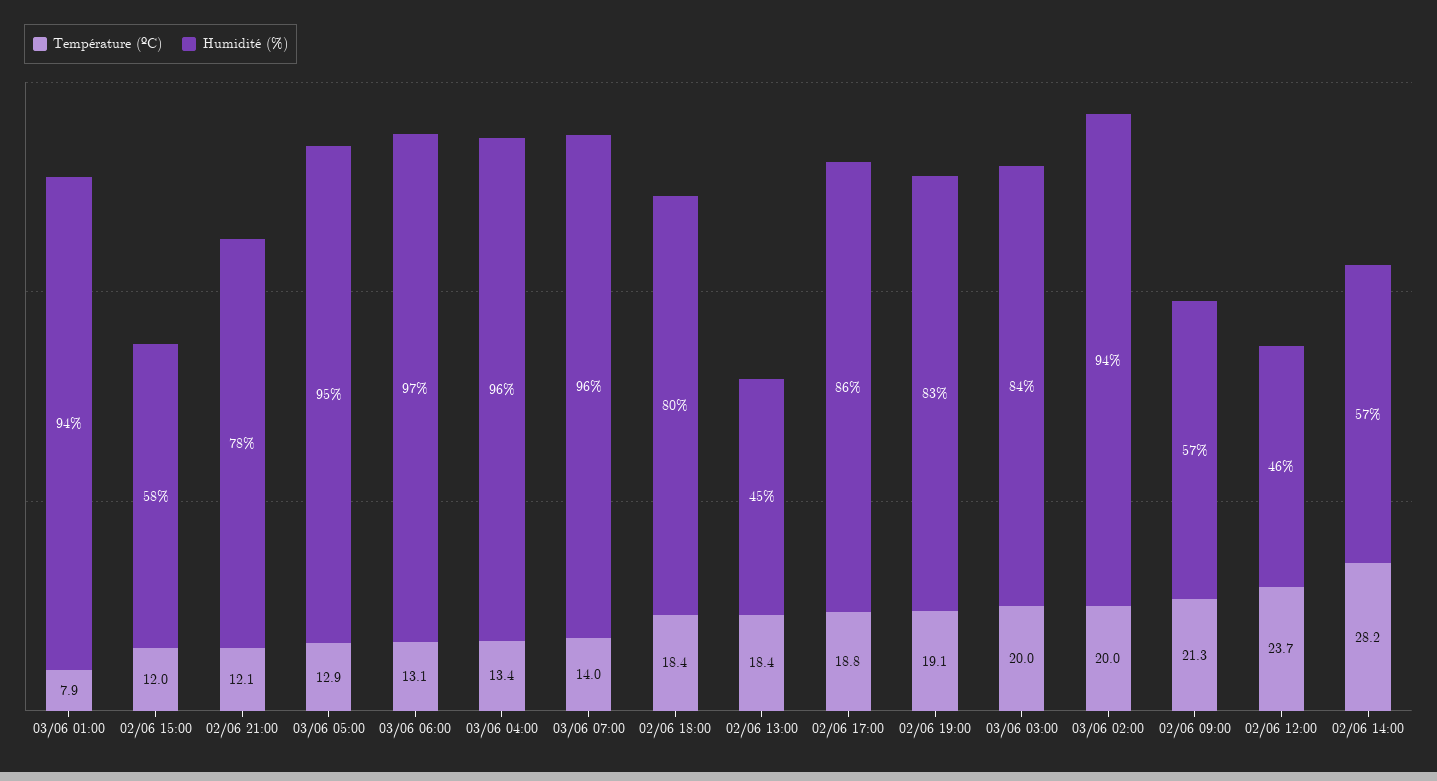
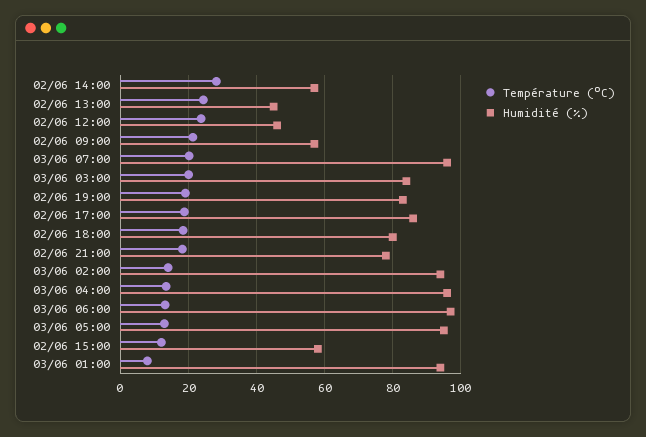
  {
    "Température (ºC)": {
      "03/06 01:00": 7.9,
      "02/06 15:00": 12,
-     "02/06 21:00": 12.1,
+     "02/06 21:00": 18,
      "03/06 05:00": 12.9,
      "03/06 06:00": 13.1,
      "03/06 04:00": 13.4,
-     "03/06 07:00": 14,
+     "03/06 07:00": 20,
      "02/06 18:00": 18.4,
-     "02/06 13:00": 18.4,
+     "02/06 13:00": 24,
      "02/06 17:00": 18.8,
      "02/06 19:00": 19.1,
      "03/06 03:00": 20,
-     "03/06 02:00": 20,
+     "03/06 02:00": 14,
      "02/06 09:00": 21.3,
      "02/06 12:00": 23.7,
      "02/06 14:00": 28.2
    },
    "Humidité (%)": {
      "03/06 01:00": 94,
      "02/06 15:00": 58,
      "02/06 21:00": 78,
      "03/06 05:00": 95,
      "03/06 06:00": 97,
      "03/06 04:00": 96,
      "03/06 07:00": 96,
      "02/06 18:00": 80,
      "02/06 13:00": 45,
      "02/06 17:00": 86,
      "02/06 19:00": 83,
      "03/06 03:00": 84,
      "03/06 02:00": 94,
      "02/06 09:00": 57,
      "02/06 12:00": 46,
      "02/06 14:00": 57
    }
  }

